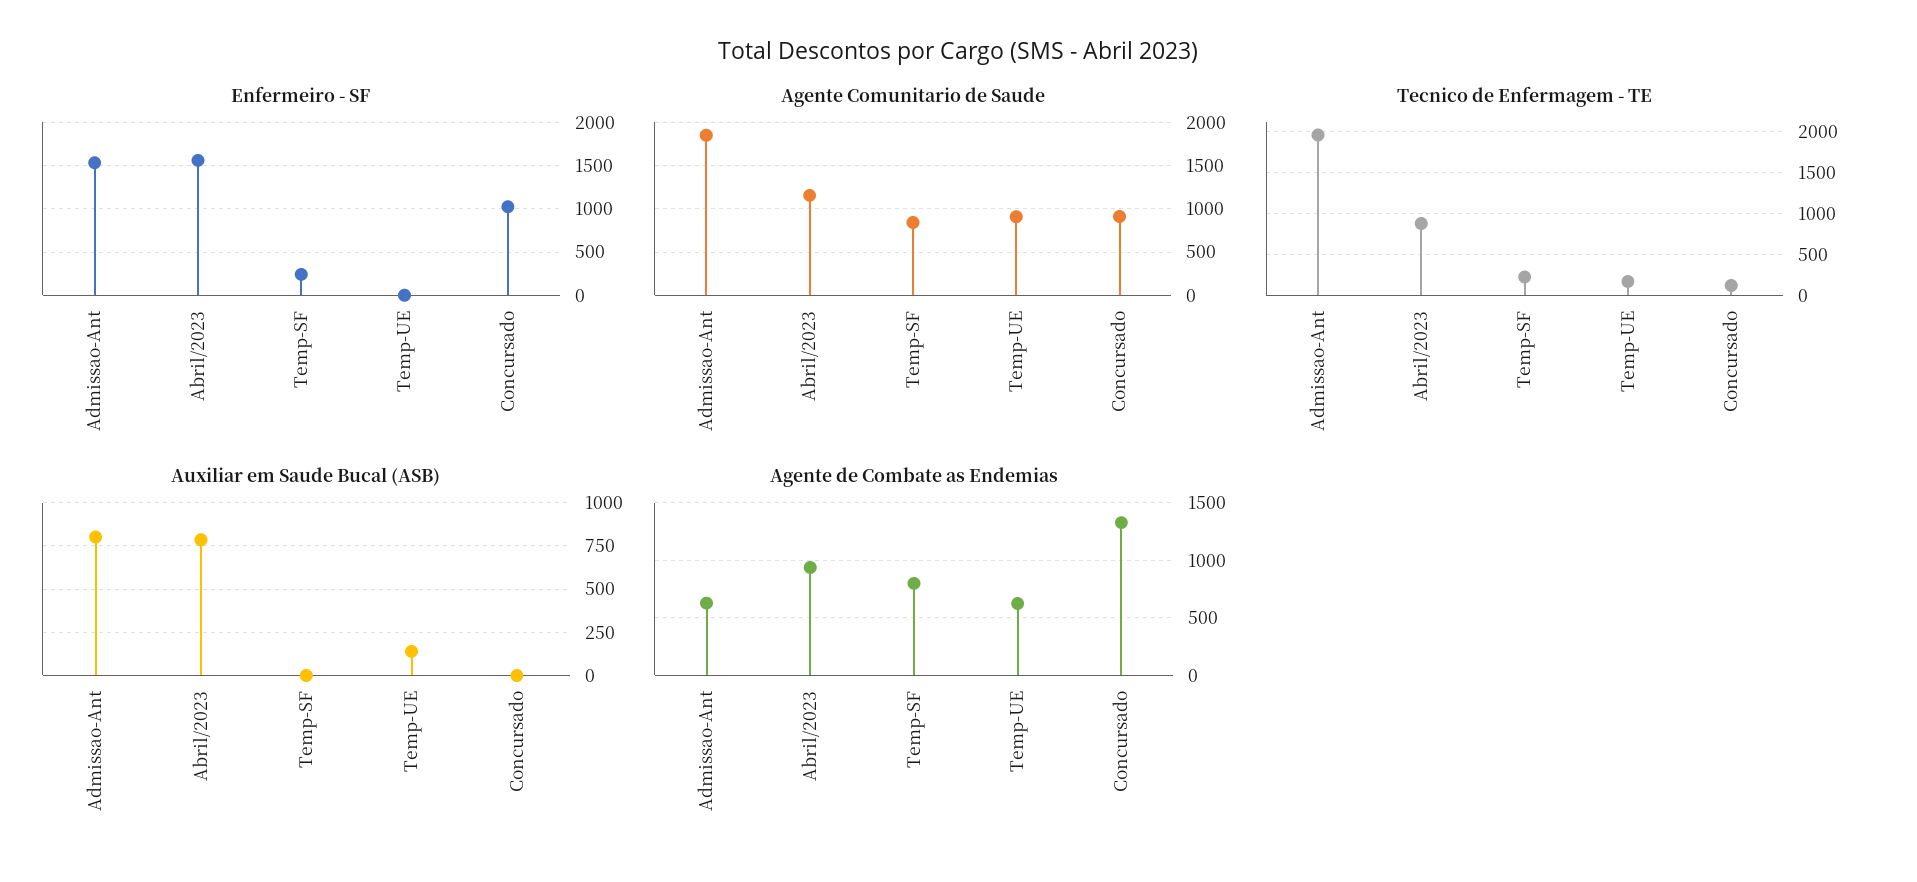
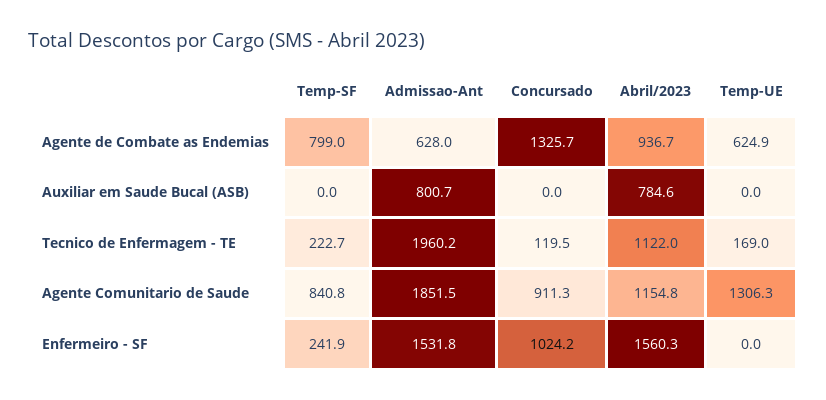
  {
    "Enfermeiro - SF": {
      "Admissao-Ant": 1531.8,
      "Abril/2023": 1560.3,
      "Temp-SF": 241.9,
      "Temp-UE": 0,
      "Concursado": 1024.2
    },
    "Agente Comunitario de Saude": {
      "Admissao-Ant": 1851.5,
      "Abril/2023": 1154.8,
      "Temp-SF": 840.8,
-     "Temp-UE": 900,
+     "Temp-UE": 1306.3,
      "Concursado": 911.3
    },
    "Tecnico de Enfermagem - TE": {
      "Admissao-Ant": 1960.2,
-     "Abril/2023": 900,
+     "Abril/2023": 1122,
      "Temp-SF": 222.7,
      "Temp-UE": 169,
      "Concursado": 119.5
    },
    "Auxiliar em Saude Bucal (ASB)": {
      "Admissao-Ant": 800.7,
      "Abril/2023": 784.6,
      "Temp-SF": 0,
-     "Temp-UE": 150,
+     "Temp-UE": 0,
      "Concursado": 0
    },
    "Agente de Combate as Endemias": {
      "Admissao-Ant": 628,
      "Abril/2023": 936.7,
      "Temp-SF": 799,
      "Temp-UE": 624.9,
      "Concursado": 1325.7
    }
  }

